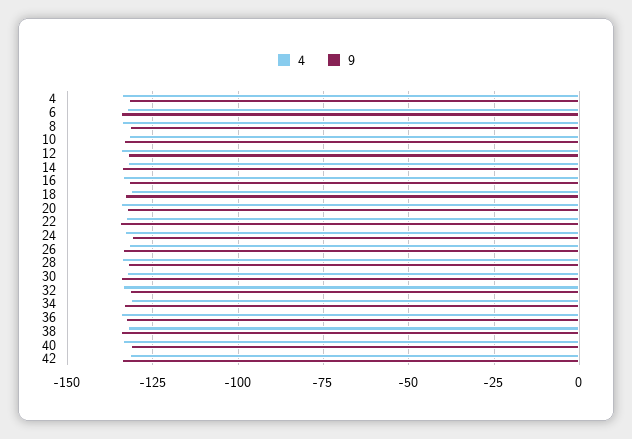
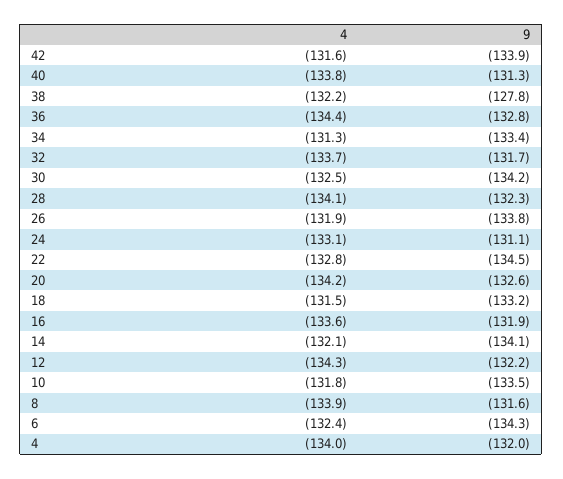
  {
    "4": {
      "4": -134,
      "6": -132.4,
      "8": -133.9,
      "10": -131.8,
      "12": -134.3,
      "14": -132.1,
      "16": -133.6,
      "18": -131.5,
      "20": -134.2,
      "22": -132.8,
      "24": -133.1,
      "26": -131.9,
      "28": -134.1,
      "30": -132.5,
      "32": -133.7,
      "34": -131.3,
      "36": -134.4,
      "38": -132.2,
      "40": -133.8,
      "42": -131.6
    },
    "9": {
      "4": -132,
      "6": -134.3,
      "8": -131.6,
      "10": -133.5,
      "12": -132.2,
      "14": -134.1,
      "16": -131.9,
      "18": -133.2,
      "20": -132.6,
      "22": -134.5,
      "24": -131.1,
      "26": -133.8,
      "28": -132.3,
      "30": -134.2,
      "32": -131.7,
      "34": -133.4,
      "36": -132.8,
-     "38": -135,
+     "38": -127.8,
      "40": -131.3,
      "42": -133.9
    }
  }

